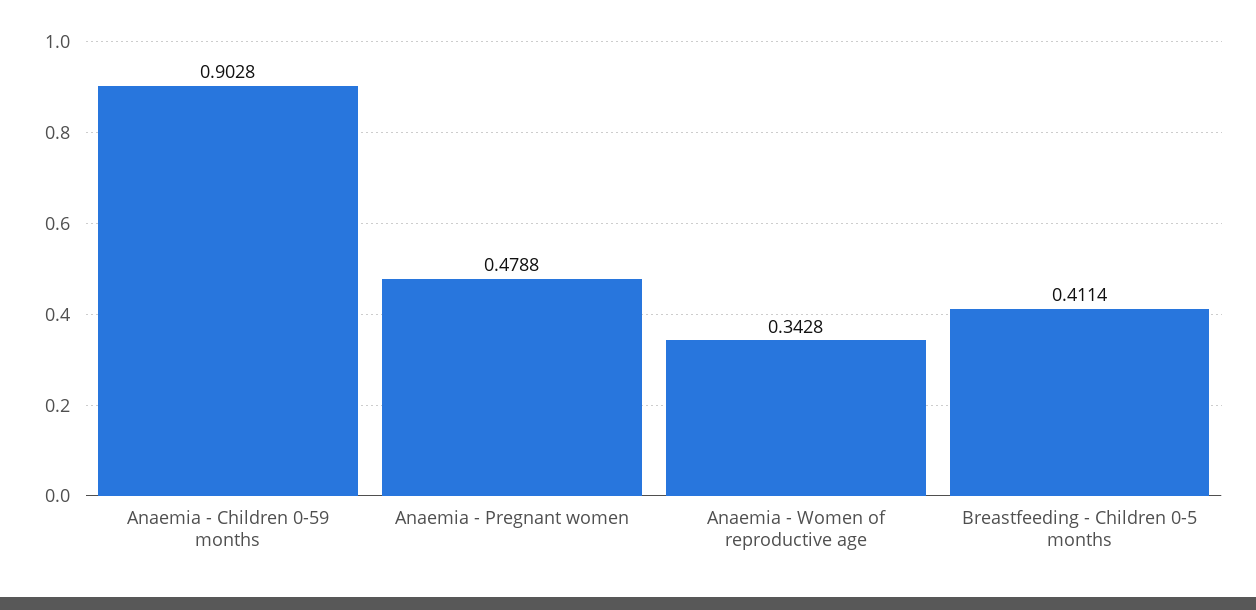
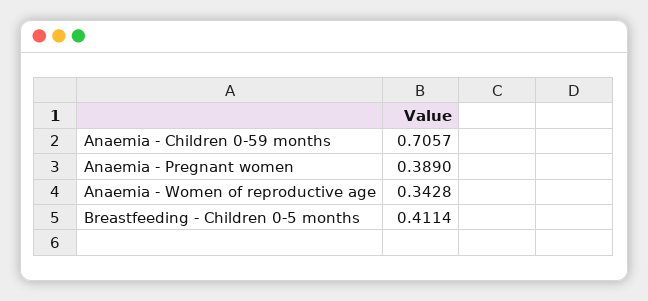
  {
-   "Anaemia - Children 0-59 months": 0.9028,
+   "Anaemia - Children 0-59 months": 0.7057,
-   "Anaemia - Pregnant women": 0.4788,
+   "Anaemia - Pregnant women": 0.389,
    "Anaemia - Women of reproductive age": 0.3428,
    "Breastfeeding - Children 0-5 months": 0.4114
  }

